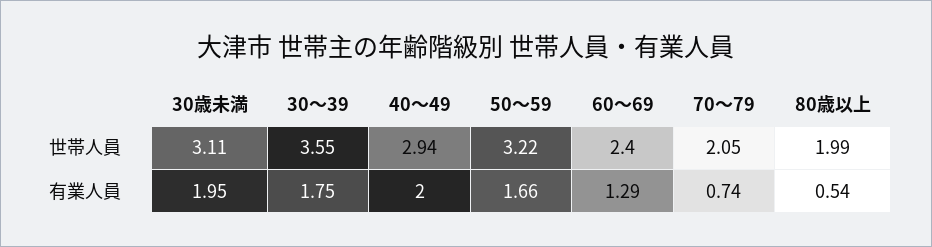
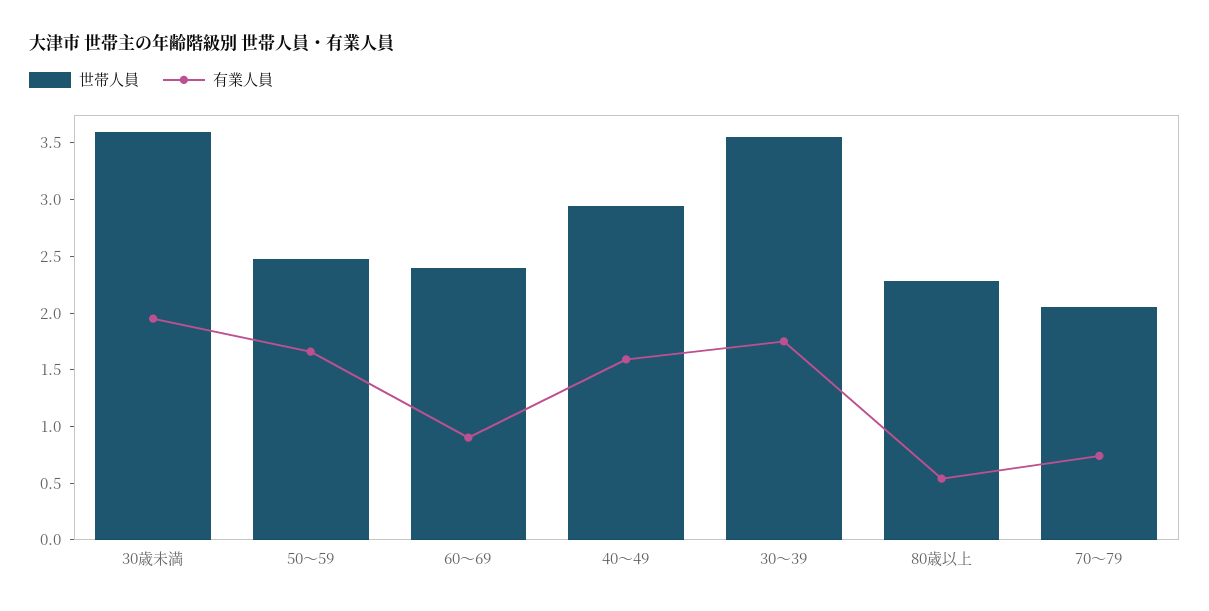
  {
    "世帯人員": {
-     "30歳未満": 3.11,
+     "30歳未満": 3.6,
      "30～39": 3.55,
      "40～49": 2.94,
-     "50～59": 3.22,
+     "50～59": 2.5,
      "60～69": 2.4,
      "70～79": 2.05,
-     "80歳以上": 1.99
+     "80歳以上": 2.3
    },
    "有業人員": {
      "30歳未満": 1.95,
      "30～39": 1.75,
-     "40～49": 2,
+     "40～49": 1.6,
      "50～59": 1.66,
-     "60～69": 1.29,
+     "60～69": 0.9,
      "70～79": 0.74,
      "80歳以上": 0.54
    }
  }

